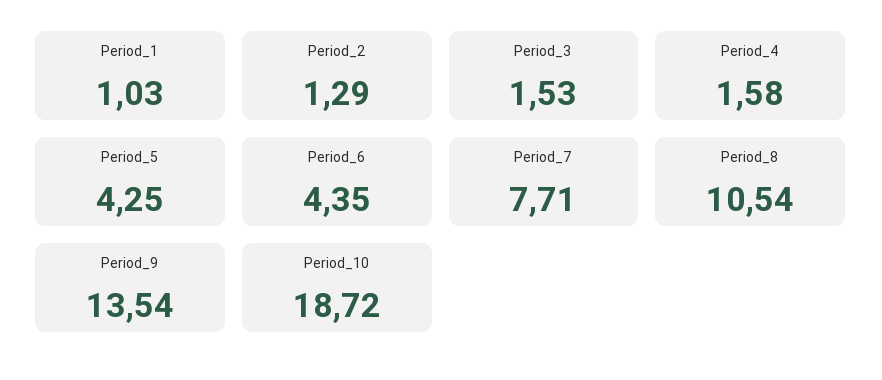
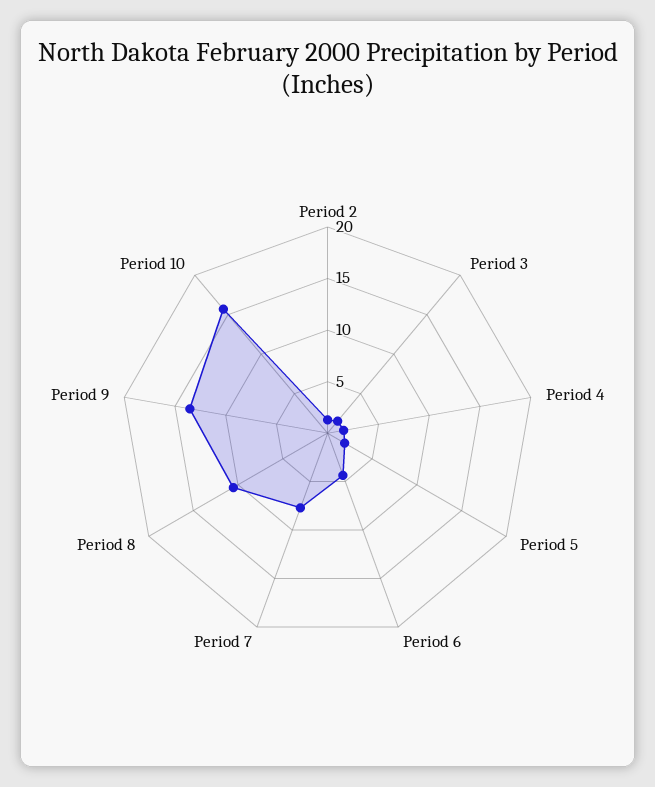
  {
-   "Period_1": 1.03,
    "Period_2": 1.29,
    "Period_3": 1.53,
    "Period_4": 1.58,
-   "Period_5": 4.25,
+   "Period_5": 2,
    "Period_6": 4.35,
    "Period_7": 7.71,
    "Period_8": 10.54,
    "Period_9": 13.54,
-   "Period_10": 18.72
+   "Period_10": 16
  }

